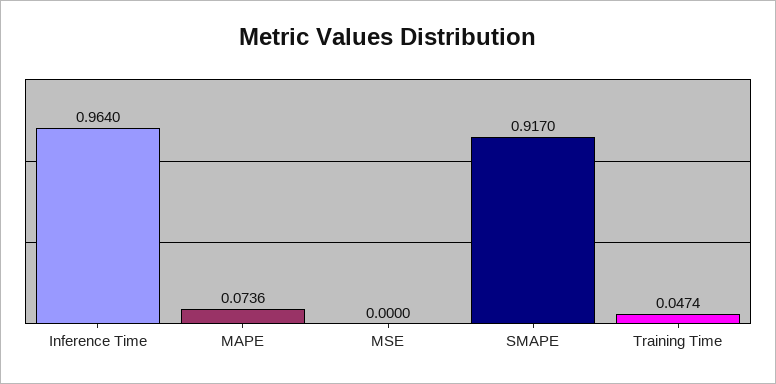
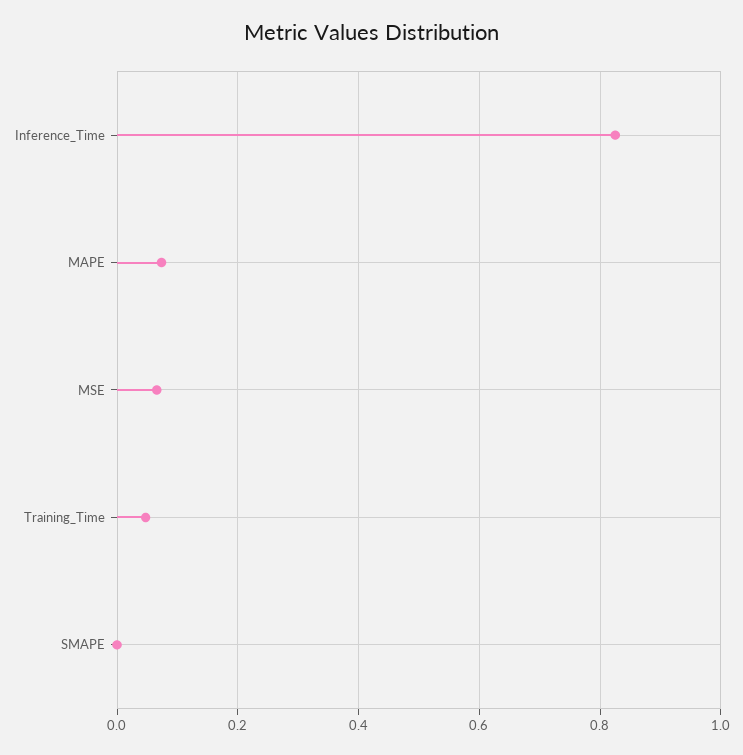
  {
-   "Inference Time": 0.964,
+   "Inference Time": 0.82,
    "MAPE": 0.0736,
-   "MSE": 0,
+   "MSE": 0.06,
-   "SMAPE": 0.917,
+   "SMAPE": 0,
    "Training Time": 0.0474
  }

